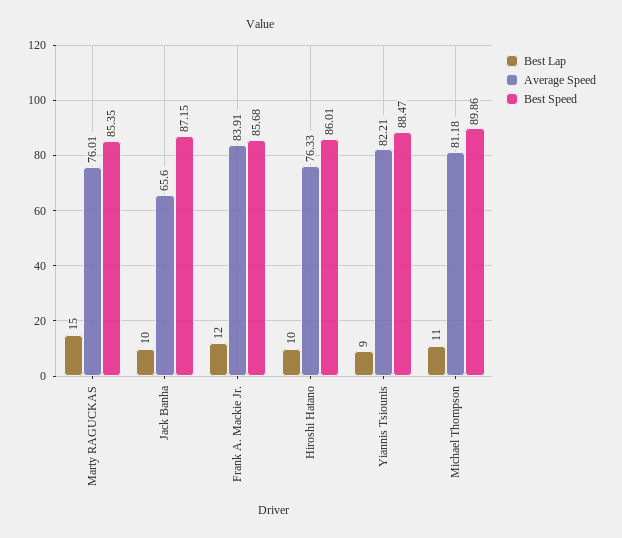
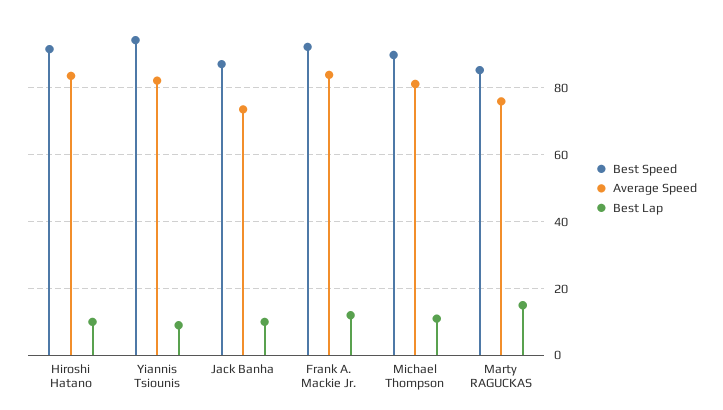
  {
    "Best Lap": {
      "Marty RAGUCKAS": 15,
      "Jack Banha": 10,
      "Frank A. Mackie Jr.": 12,
      "Hiroshi Hatano": 10,
      "Yiannis Tsiounis": 9,
      "Michael Thompson": 11
    },
    "Average Speed": {
      "Marty RAGUCKAS": 76.01,
-     "Jack Banha": 65.6,
+     "Jack Banha": 74,
      "Frank A. Mackie Jr.": 83.91,
-     "Hiroshi Hatano": 76.33,
+     "Hiroshi Hatano": 84,
      "Yiannis Tsiounis": 82.21,
      "Michael Thompson": 81.18
    },
    "Best Speed": {
      "Marty RAGUCKAS": 85.35,
      "Jack Banha": 87.15,
-     "Frank A. Mackie Jr.": 85.68,
+     "Frank A. Mackie Jr.": 92,
-     "Hiroshi Hatano": 86.01,
+     "Hiroshi Hatano": 92,
-     "Yiannis Tsiounis": 88.47,
+     "Yiannis Tsiounis": 94,
      "Michael Thompson": 89.86
    }
  }

